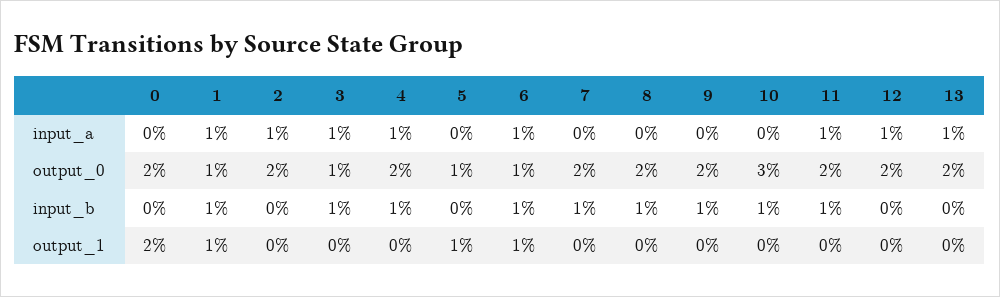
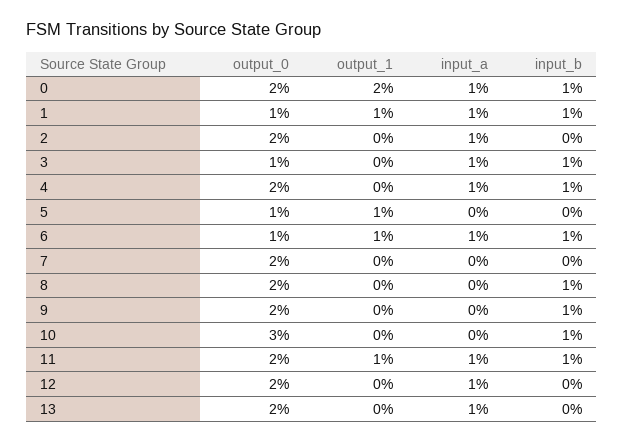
  {
    "0": {
-     "input_a": 0,
+     "input_a": 1,
      "output_0": 2,
-     "input_b": 0,
+     "input_b": 1,
      "output_1": 2
    },
    "1": {
      "input_a": 1,
      "output_0": 1,
      "input_b": 1,
      "output_1": 1
    },
    "2": {
      "input_a": 1,
      "output_0": 2,
      "input_b": 0,
      "output_1": 0
    },
    "3": {
      "input_a": 1,
      "output_0": 1,
      "input_b": 1,
      "output_1": 0
    },
    "4": {
      "input_a": 1,
      "output_0": 2,
      "input_b": 1,
      "output_1": 0
    },
    "5": {
      "input_a": 0,
      "output_0": 1,
      "input_b": 0,
      "output_1": 1
    },
    "6": {
      "input_a": 1,
      "output_0": 1,
      "input_b": 1,
      "output_1": 1
    },
    "7": {
      "input_a": 0,
      "output_0": 2,
-     "input_b": 1,
+     "input_b": 0,
      "output_1": 0
    },
    "8": {
      "input_a": 0,
      "output_0": 2,
      "input_b": 1,
      "output_1": 0
    },
    "9": {
      "input_a": 0,
      "output_0": 2,
      "input_b": 1,
      "output_1": 0
    },
    "10": {
      "input_a": 0,
      "output_0": 3,
      "input_b": 1,
      "output_1": 0
    },
    "11": {
      "input_a": 1,
      "output_0": 2,
      "input_b": 1,
-     "output_1": 0
+     "output_1": 1
    },
    "12": {
      "input_a": 1,
      "output_0": 2,
      "input_b": 0,
      "output_1": 0
    },
    "13": {
      "input_a": 1,
      "output_0": 2,
      "input_b": 0,
      "output_1": 0
    }
  }

